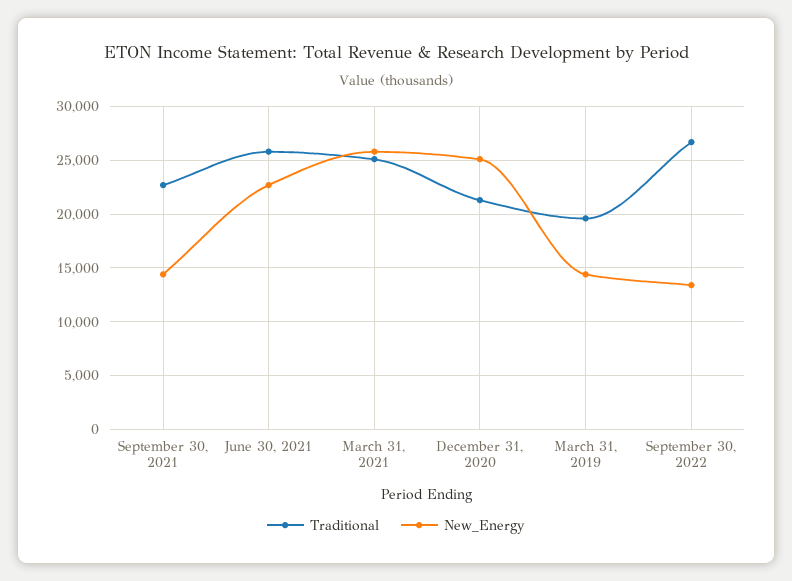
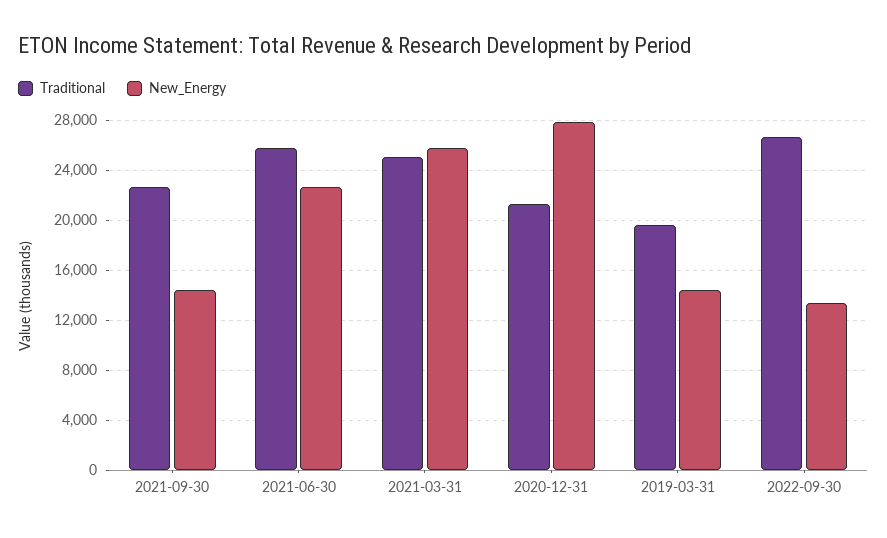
  {
    "Traditional": {
      "September 30, 2021": 22500,
      "June 30, 2021": 26000,
      "March 31, 2021": 25000,
      "December 31, 2020": 21500,
      "March 31, 2019": 19500,
      "September 30, 2022": 26500
    },
    "New_Energy": {
      "September 30, 2021": 14500,
      "June 30, 2021": 22500,
      "March 31, 2021": 26000,
-     "December 31, 2020": 25000,
+     "December 31, 2020": 28000,
      "March 31, 2019": 14500,
      "September 30, 2022": 13500
    }
  }

